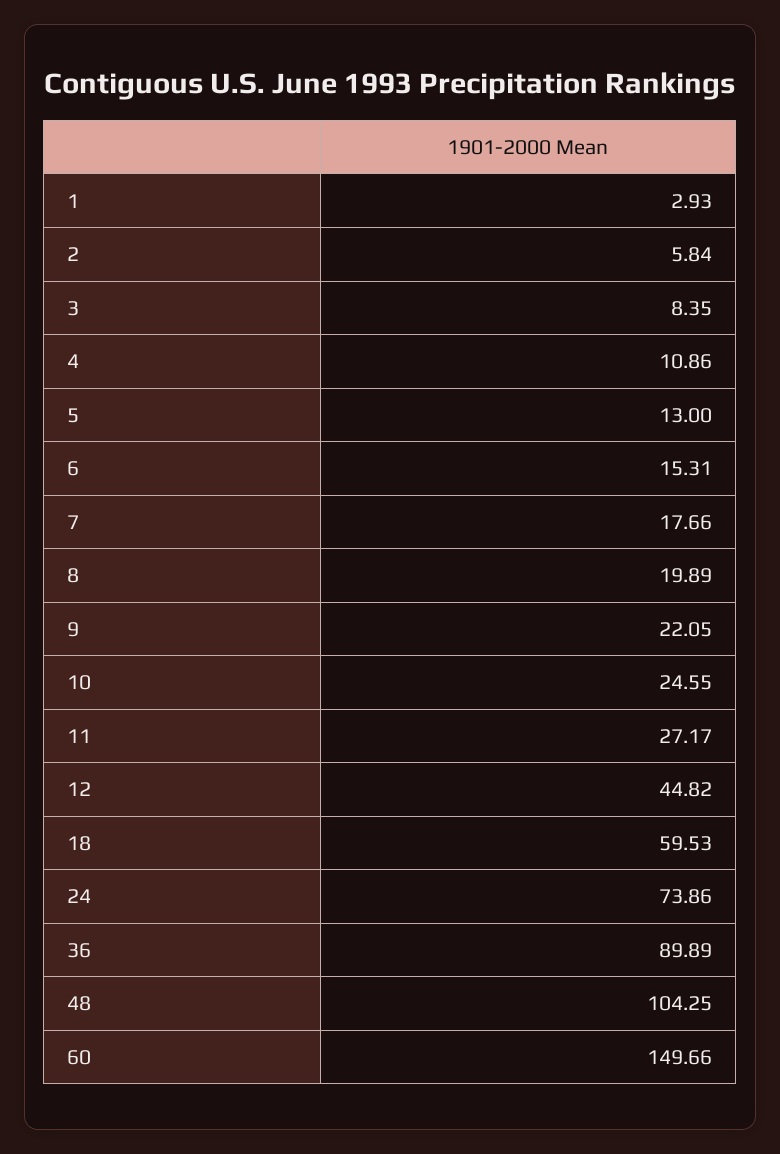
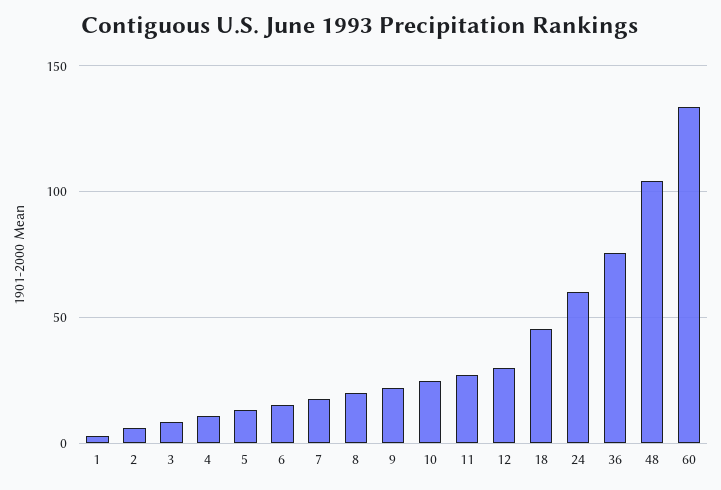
  {
    "1": 2.93,
    "2": 5.84,
    "3": 8.35,
    "4": 10.86,
    "5": 13,
    "6": 15.31,
    "7": 17.66,
    "8": 19.89,
    "9": 22.05,
    "10": 24.55,
    "11": 27.17,
-   "12": 44.82,
+   "12": 30,
-   "18": 59.53,
+   "18": 45,
-   "24": 73.86,
+   "24": 60,
-   "36": 89.89,
+   "36": 75,
    "48": 104.25,
-   "60": 149.66
+   "60": 135
  }

